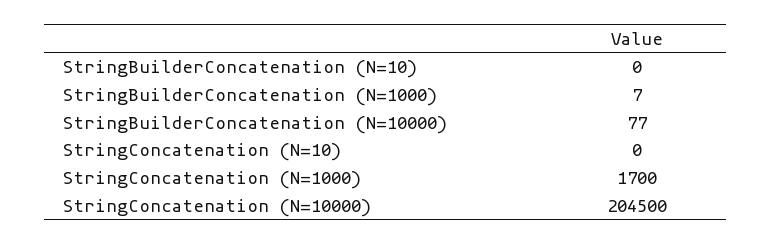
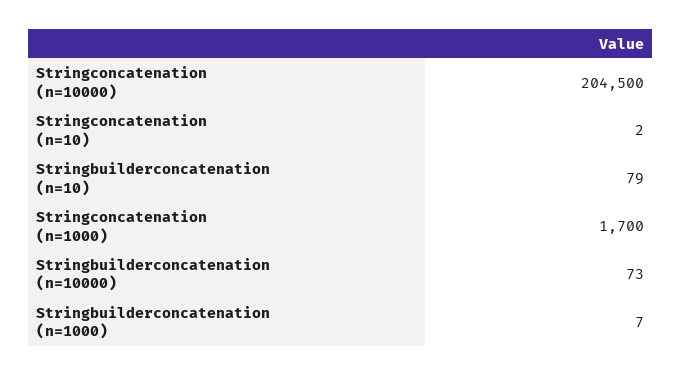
  {
-   "StringBuilderConcatenation (N=10)": 0,
+   "StringBuilderConcatenation (N=10)": 79,
    "StringBuilderConcatenation (N=1000)": 7,
-   "StringBuilderConcatenation (N=10000)": 77,
+   "StringBuilderConcatenation (N=10000)": 73,
-   "StringConcatenation (N=10)": 0,
+   "StringConcatenation (N=10)": 2,
    "StringConcatenation (N=1000)": 1700,
    "StringConcatenation (N=10000)": 204500
  }

